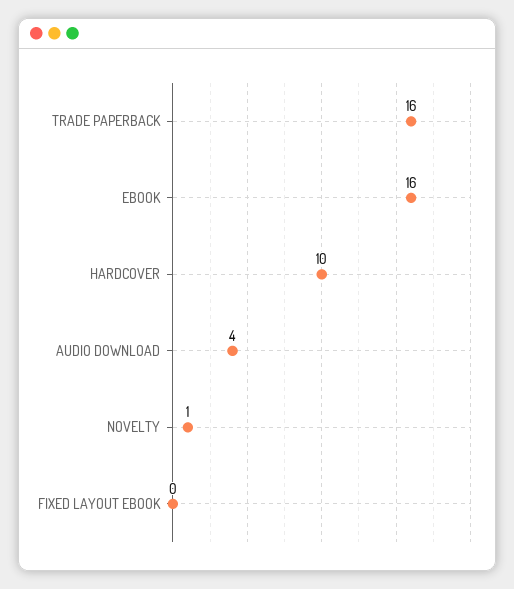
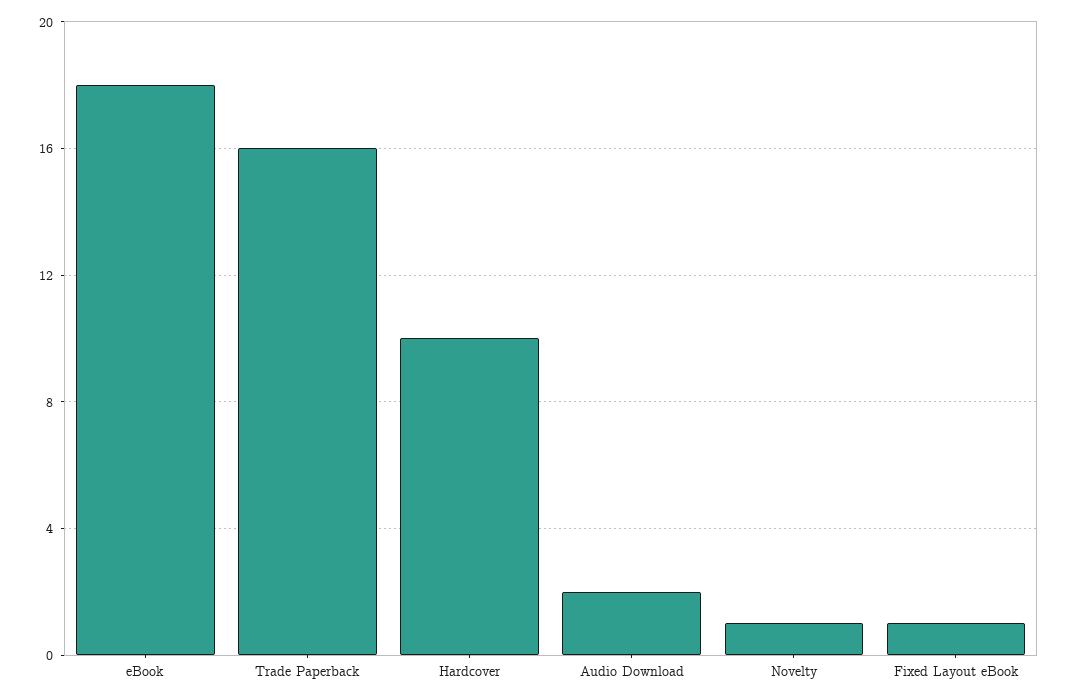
  {
    "TRADE PAPERBACK": 16,
-   "EBOOK": 16,
+   "EBOOK": 18,
    "HARDCOVER": 10,
-   "AUDIO DOWNLOAD": 4,
+   "AUDIO DOWNLOAD": 2,
    "NOVELTY": 1,
-   "FIXED LAYOUT EBOOK": 0
+   "FIXED LAYOUT EBOOK": 1
  }

